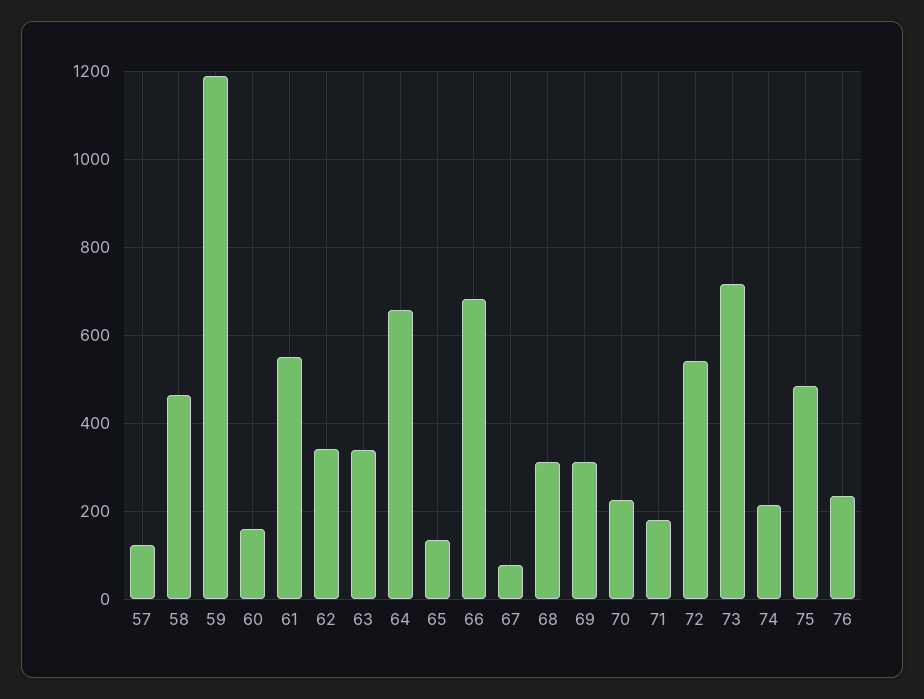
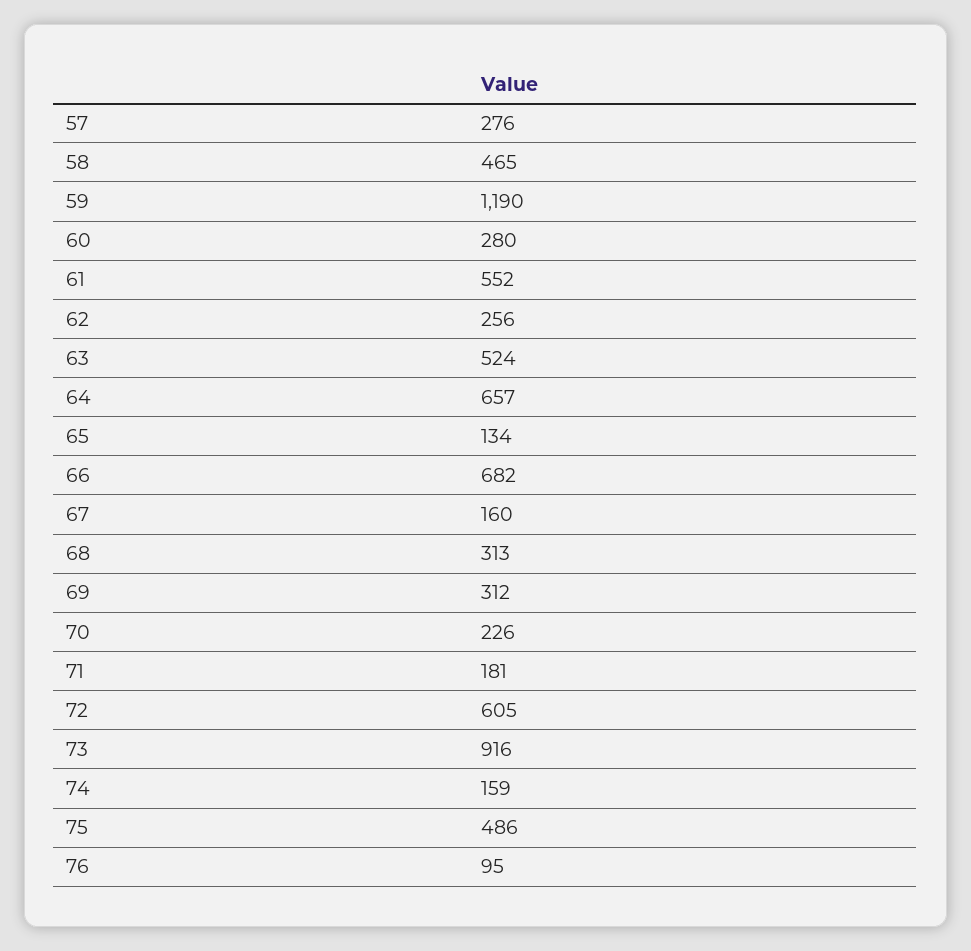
  {
-   "57": 120,
+   "57": 276,
    "58": 465,
    "59": 1190,
-   "60": 160,
+   "60": 280,
    "61": 552,
-   "62": 340,
+   "62": 256,
-   "63": 340,
+   "63": 524,
    "64": 657,
    "65": 134,
    "66": 682,
-   "67": 80,
+   "67": 160,
    "68": 313,
    "69": 312,
    "70": 226,
    "71": 181,
-   "72": 540,
+   "72": 605,
-   "73": 720,
+   "73": 916,
-   "74": 220,
+   "74": 159,
    "75": 486,
-   "76": 240
+   "76": 95
  }

